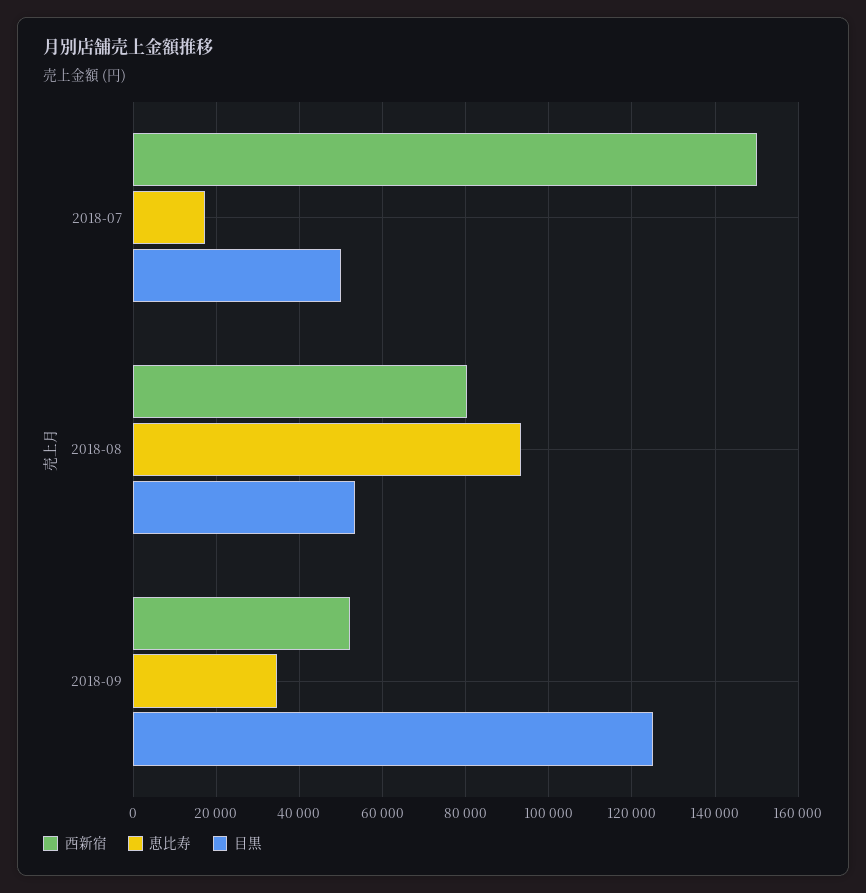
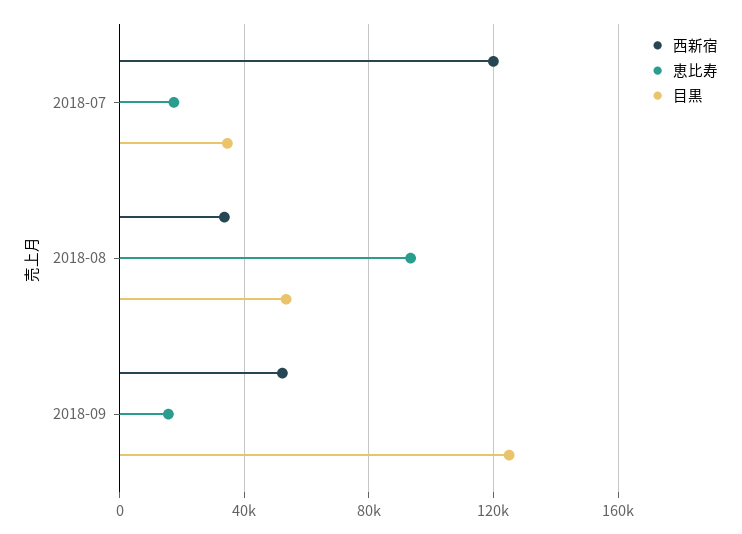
  {
    "西新宿": {
-     "2018-07": 150000,
+     "2018-07": 120000,
-     "2018-08": 80000,
+     "2018-08": 35000,
      "2018-09": 52000
    },
    "恵比寿": {
      "2018-07": 18000,
      "2018-08": 94000,
-     "2018-09": 34000
+     "2018-09": 15000
    },
    "目黒": {
-     "2018-07": 50000,
+     "2018-07": 35000,
      "2018-08": 54000,
      "2018-09": 126000
    }
  }

